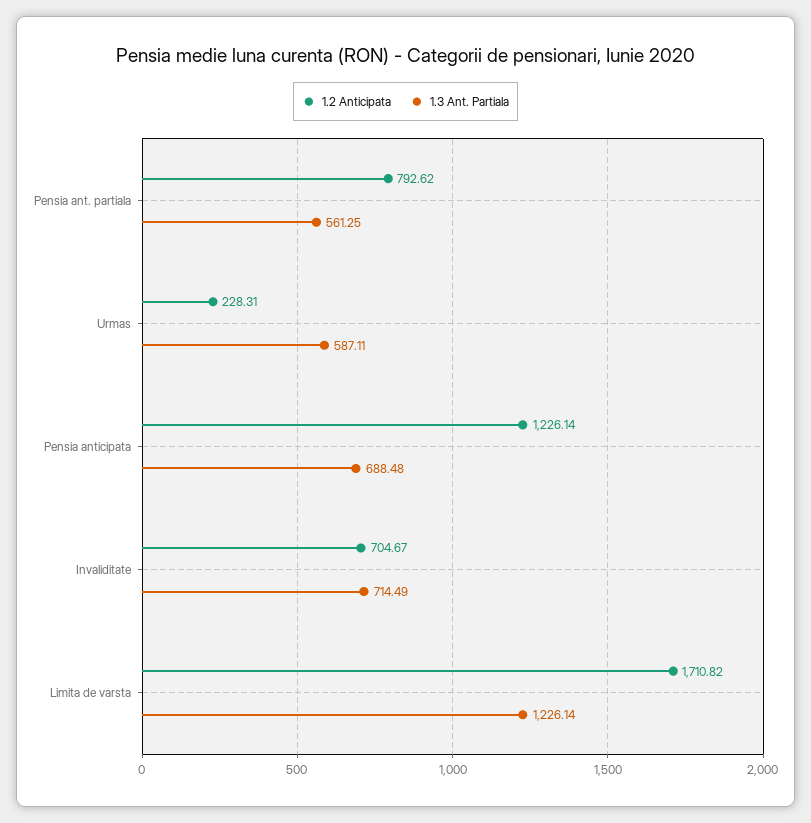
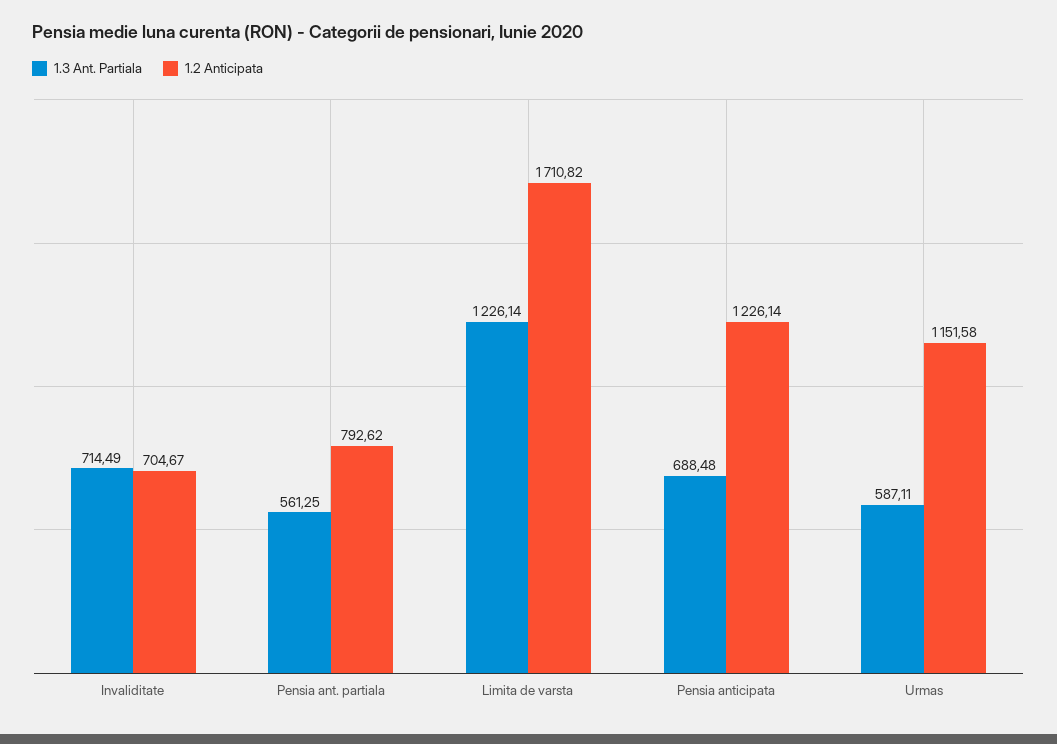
  {
    "1.2 Anticipata": {
      "Pensia ant. partiala": 792.62,
-     "Urmas": 228.31,
+     "Urmas": 1151.58,
      "Pensia anticipata": 1226.14,
      "Invaliditate": 704.67,
      "Limita de varsta": 1710.82
    },
    "1.3 Ant. Partiala": {
      "Pensia ant. partiala": 561.25,
      "Urmas": 587.11,
      "Pensia anticipata": 688.48,
      "Invaliditate": 714.49,
      "Limita de varsta": 1226.14
    }
  }

